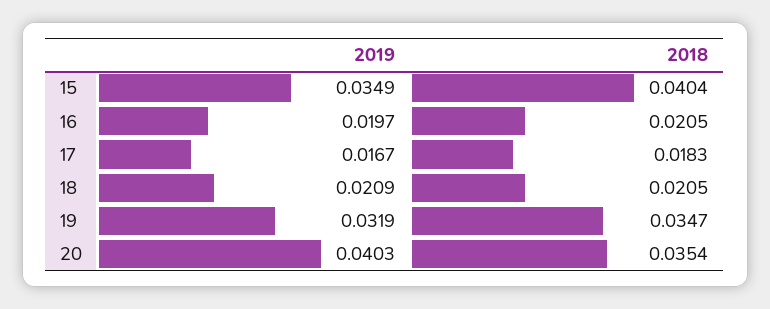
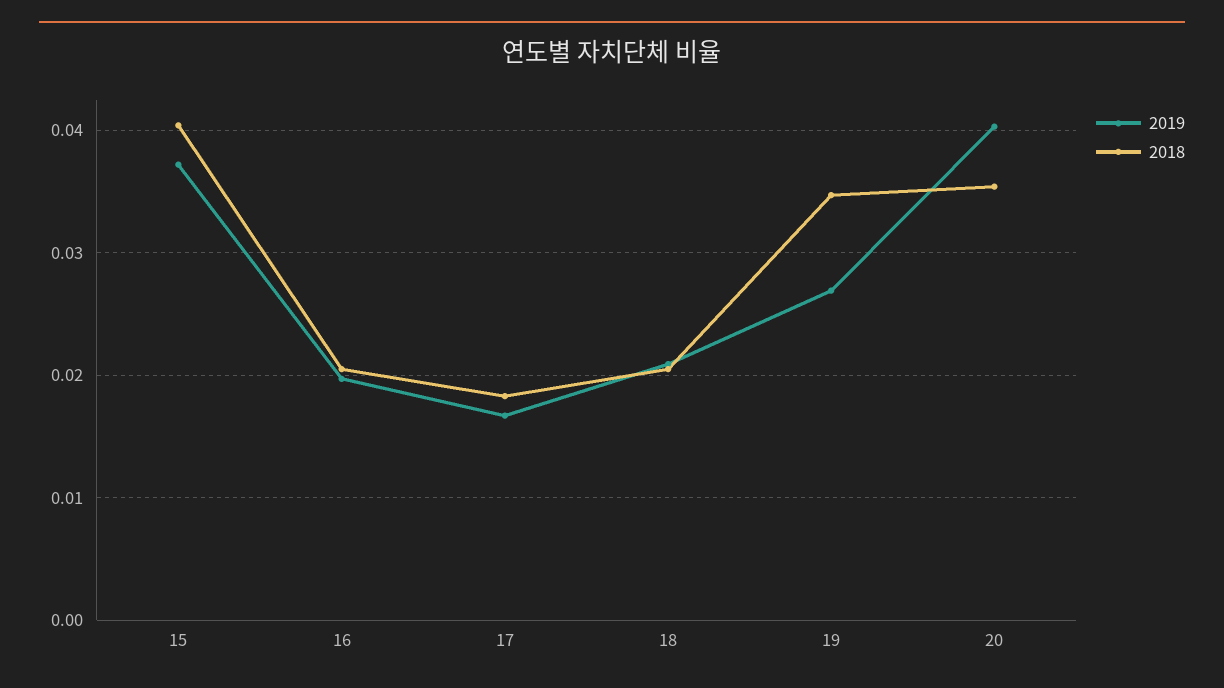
  {
    "2019": {
-     "15": 0.0349,
+     "15": 0.037,
      "16": 0.0197,
      "17": 0.0167,
      "18": 0.0209,
-     "19": 0.0319,
+     "19": 0.027,
      "20": 0.0403
    },
    "2018": {
      "15": 0.0404,
      "16": 0.0205,
      "17": 0.0183,
      "18": 0.0205,
      "19": 0.0347,
      "20": 0.0354
    }
  }

